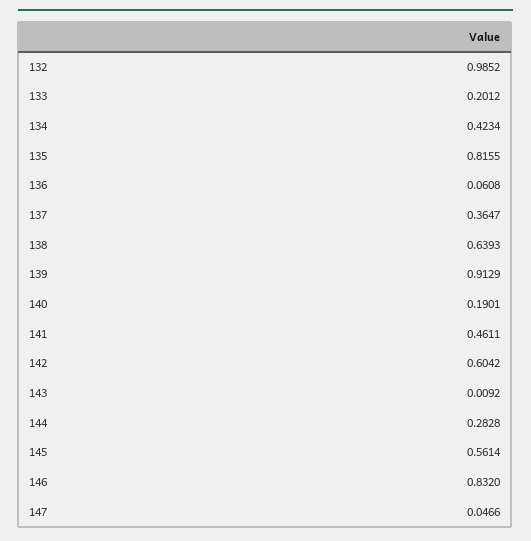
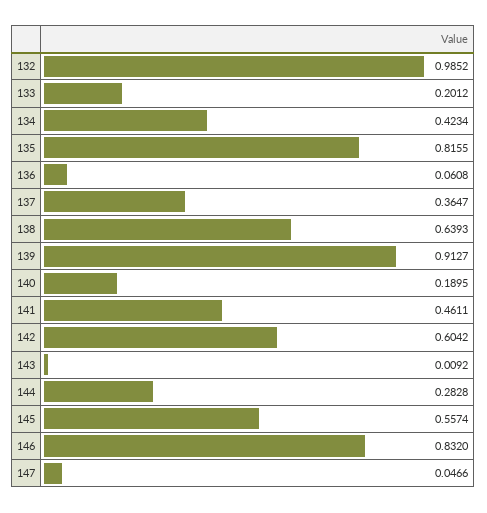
  {
    "132": 0.9852,
    "133": 0.2012,
    "134": 0.4234,
    "135": 0.8155,
    "136": 0.0608,
    "137": 0.3647,
    "138": 0.6393,
-   "139": 0.9129,
+   "139": 0.9127,
-   "140": 0.1901,
+   "140": 0.1895,
    "141": 0.4611,
    "142": 0.6042,
    "143": 0.0092,
    "144": 0.2828,
-   "145": 0.5614,
+   "145": 0.5574,
    "146": 0.832,
    "147": 0.0466
  }

